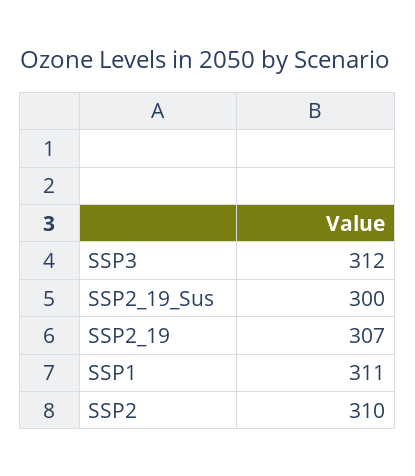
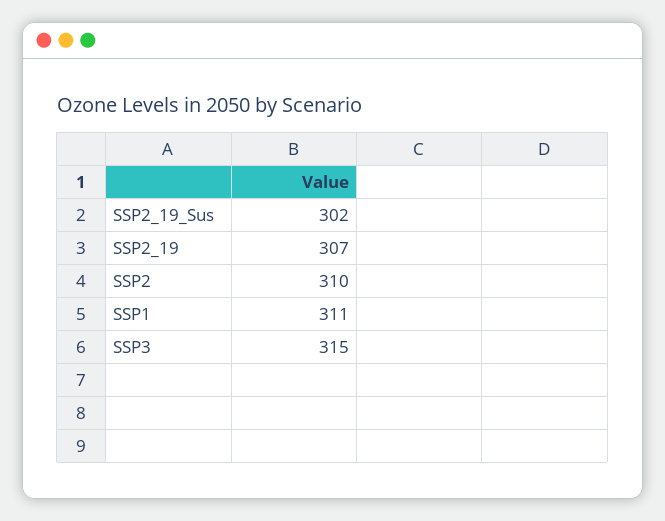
  {
-   "SSP3": 312,
+   "SSP3": 315,
-   "SSP2_19_Sus": 300,
+   "SSP2_19_Sus": 302,
    "SSP2_19": 307,
    "SSP1": 311,
    "SSP2": 310
  }

